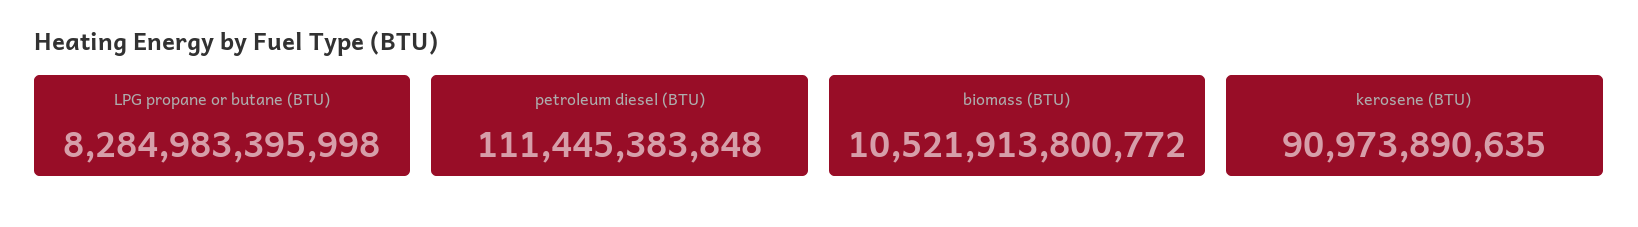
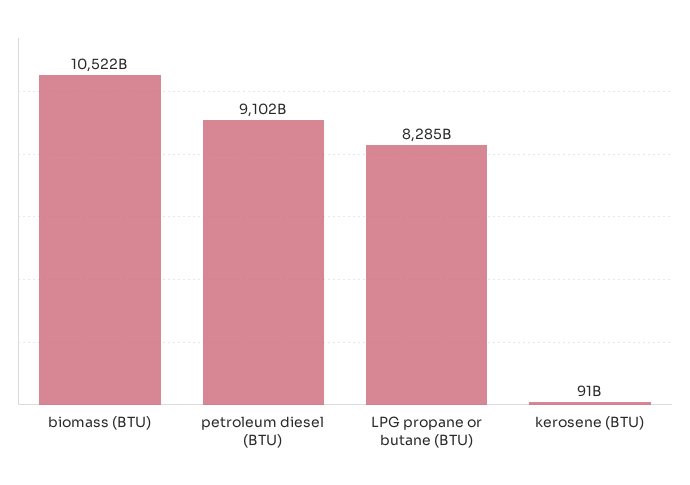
  {
    "LPG propane or butane (BTU)": 8284983395998,
-   "petroleum diesel (BTU)": 111445383848,
+   "petroleum diesel (BTU)": 9102000000000,
    "biomass (BTU)": 10521913800772,
    "kerosene (BTU)": 90973890635
  }

